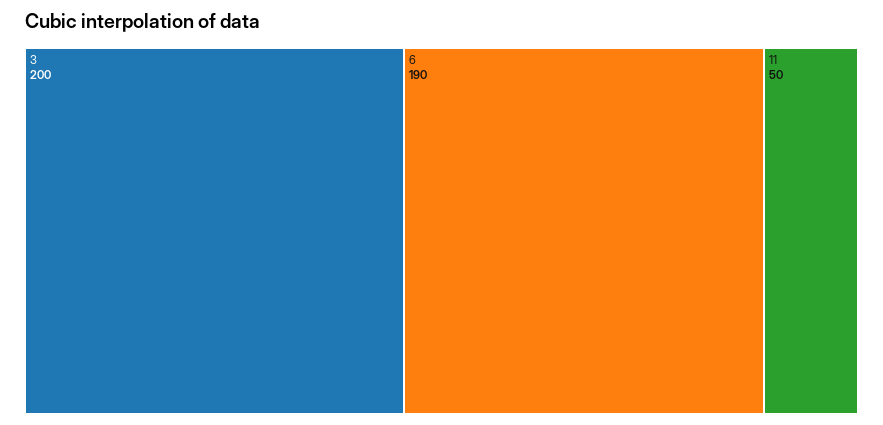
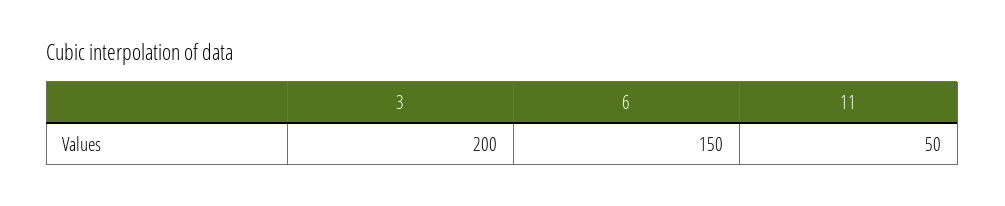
  {
    "3": 200,
-   "6": 190,
+   "6": 150,
    "11": 50
  }

